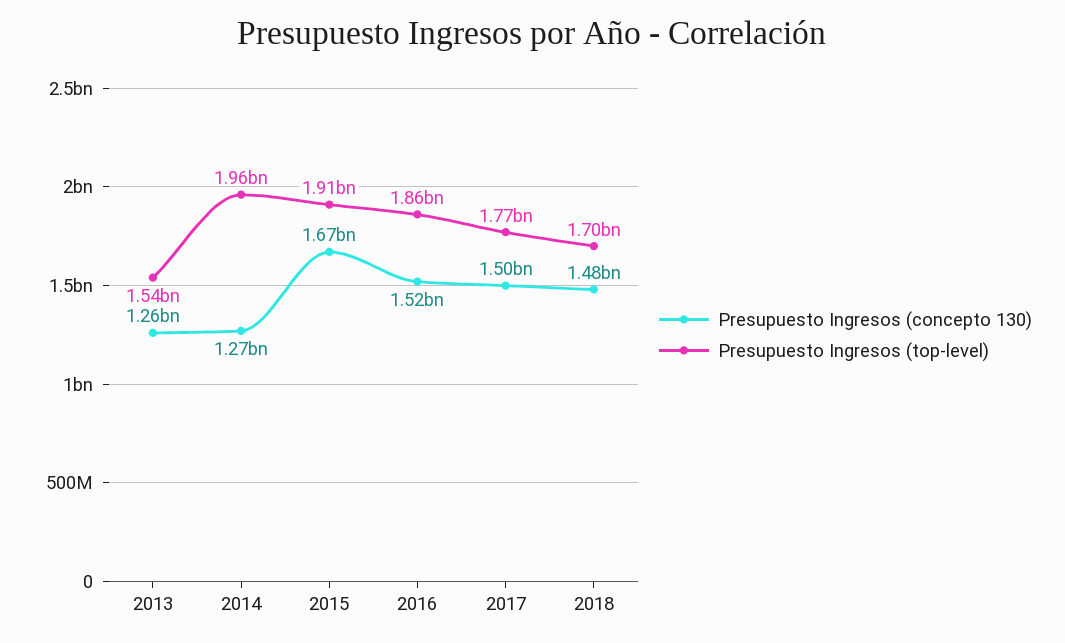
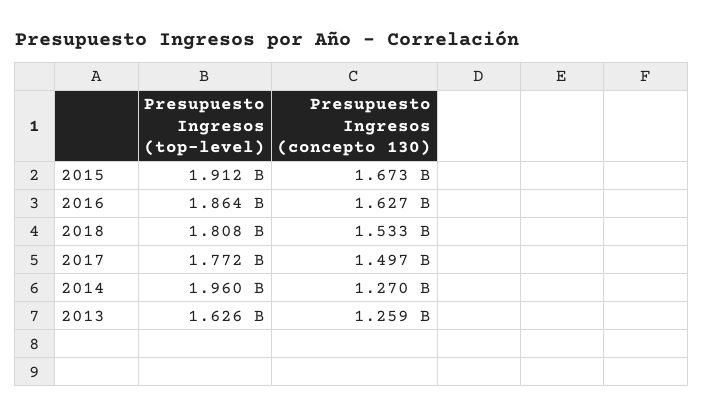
  {
    "Presupuesto Ingresos (concepto 130)": {
      "2013": 1259000000,
      "2014": 1270000000,
      "2015": 1673000000,
-     "2016": 1520000000,
+     "2016": 1627000000,
      "2017": 1497000000,
-     "2018": 1480000000
+     "2018": 1533000000
    },
    "Presupuesto Ingresos (top-level)": {
-     "2013": 1540000000,
+     "2013": 1626000000,
      "2014": 1960000000,
      "2015": 1912000000,
      "2016": 1864000000,
      "2017": 1772000000,
-     "2018": 1700000000
+     "2018": 1808000000
    }
  }

